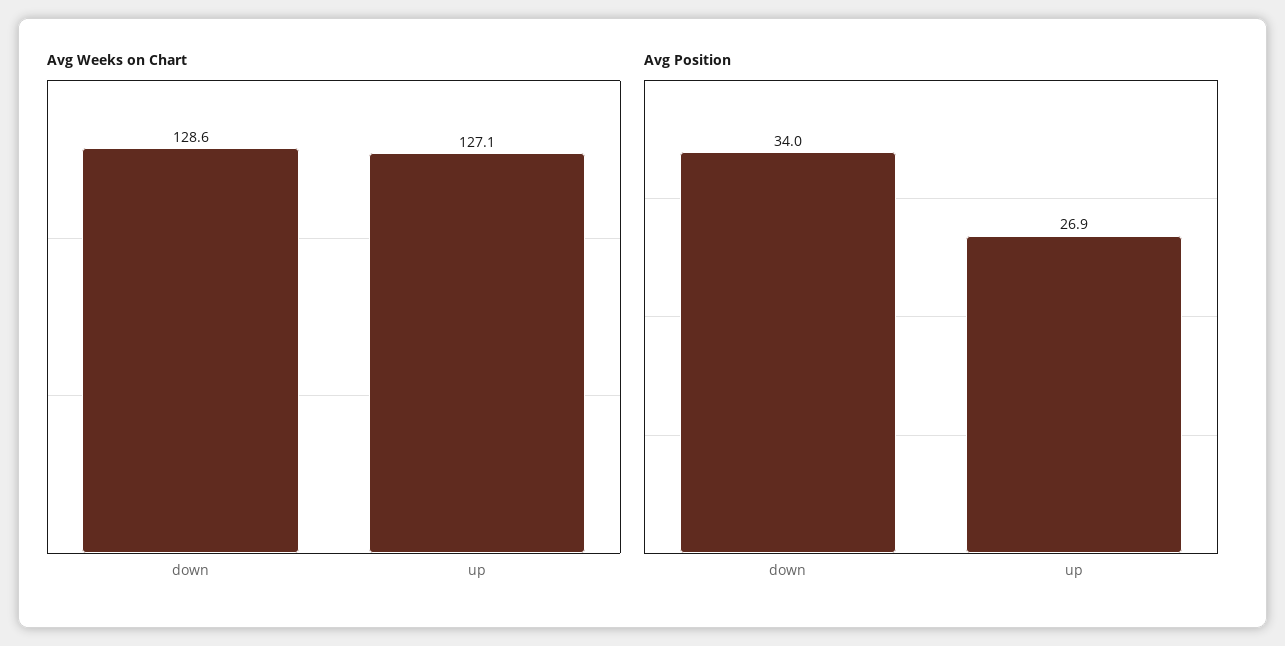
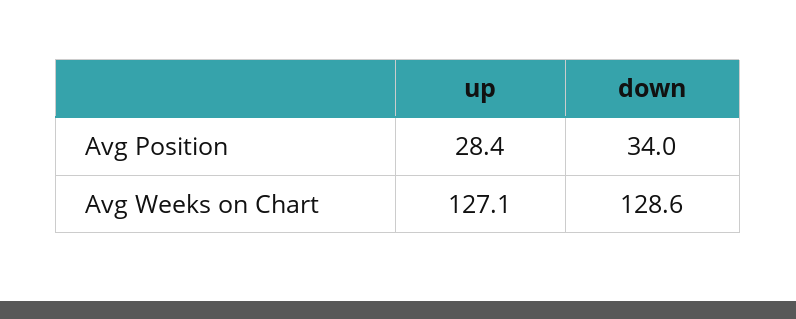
  {
    "Avg Weeks on Chart": {
      "down": 128.6,
      "up": 127.1
    },
    "Avg Position": {
      "down": 34,
-     "up": 26.9
+     "up": 28.4
    }
  }

